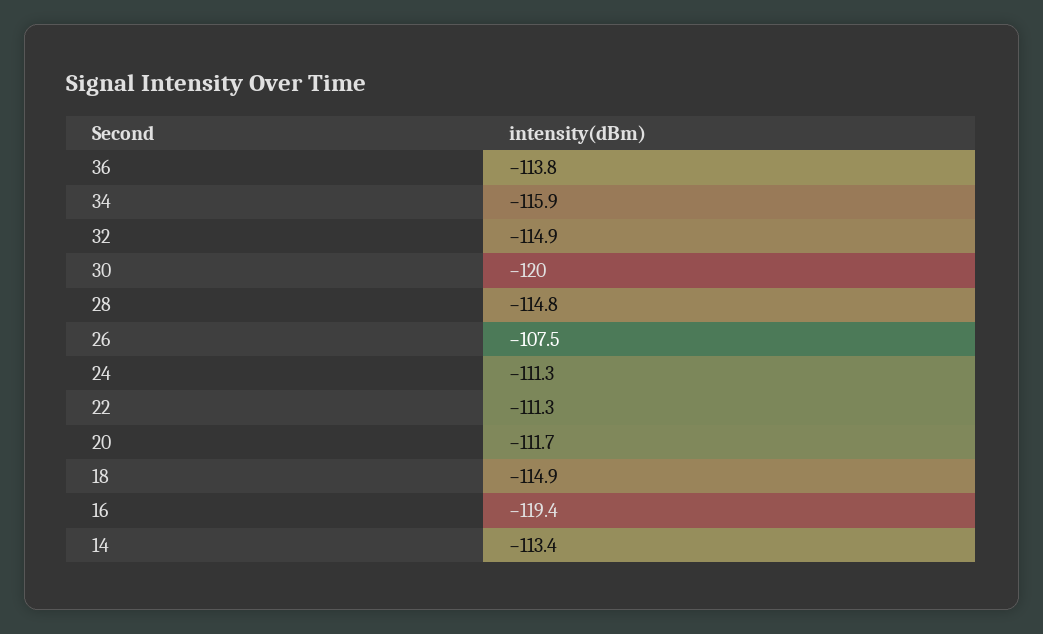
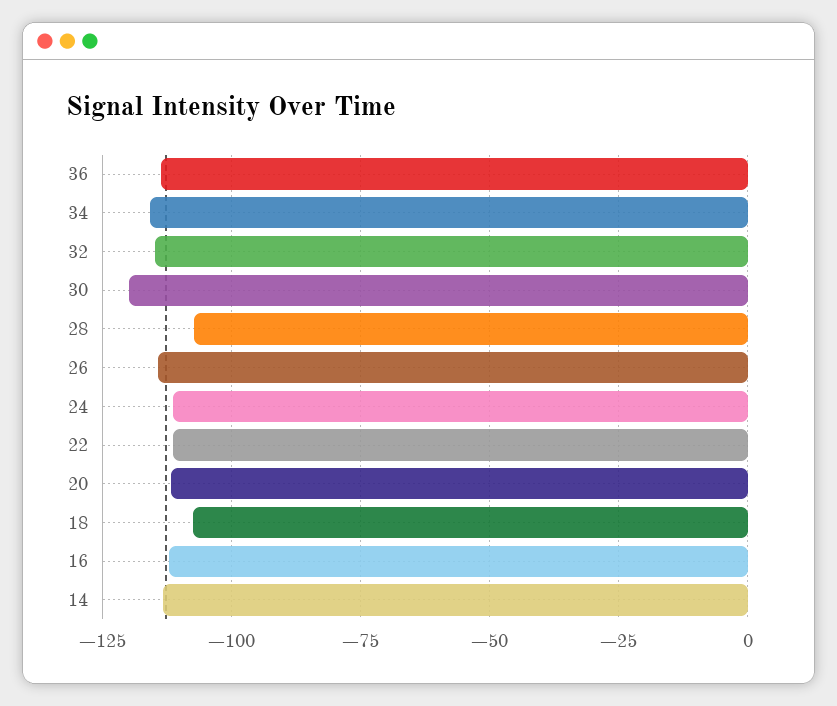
  {
    "36": -113.8,
    "34": -115.9,
    "32": -114.9,
    "30": -120,
-   "28": -114.8,
+   "28": -107.5,
-   "26": -107.5,
+   "26": -115,
    "24": -111.3,
    "22": -111.3,
    "20": -111.7,
-   "18": -114.9,
+   "18": -107.5,
-   "16": -119.4,
+   "16": -112.5,
    "14": -113.4
  }

